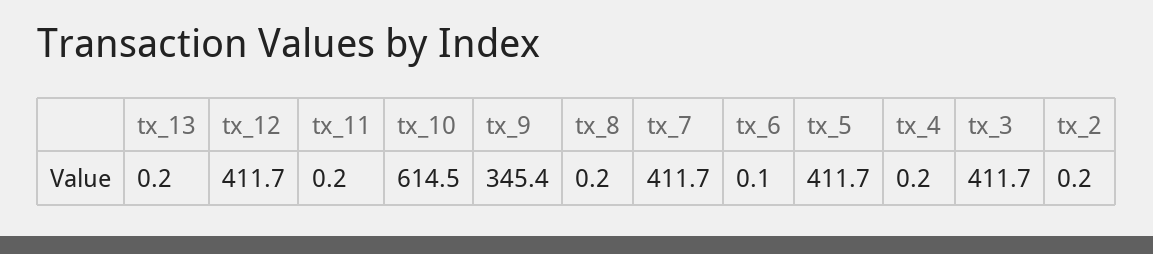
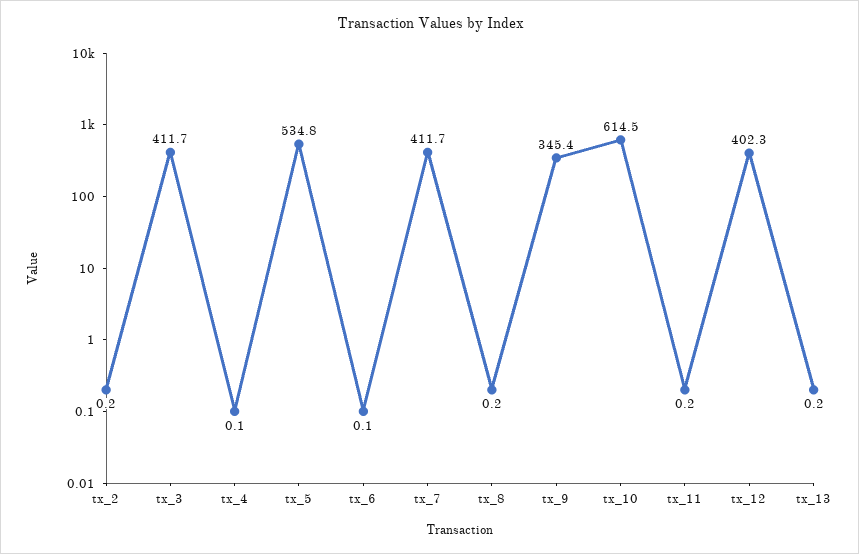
  {
    "tx_13": 0.2,
-   "tx_12": 411.7,
+   "tx_12": 402.3,
    "tx_11": 0.2,
    "tx_10": 614.5,
    "tx_9": 345.4,
    "tx_8": 0.2,
    "tx_7": 411.7,
    "tx_6": 0.1,
-   "tx_5": 411.7,
+   "tx_5": 534.8,
-   "tx_4": 0.2,
+   "tx_4": 0.1,
    "tx_3": 411.7,
    "tx_2": 0.2
  }

